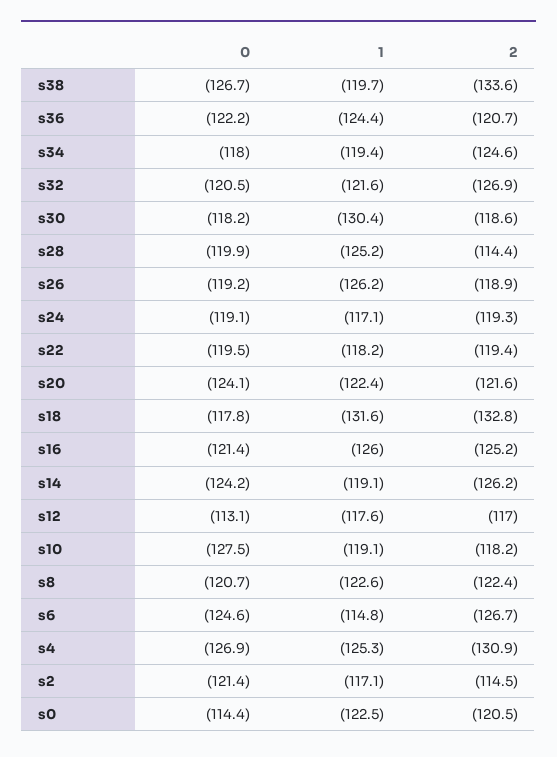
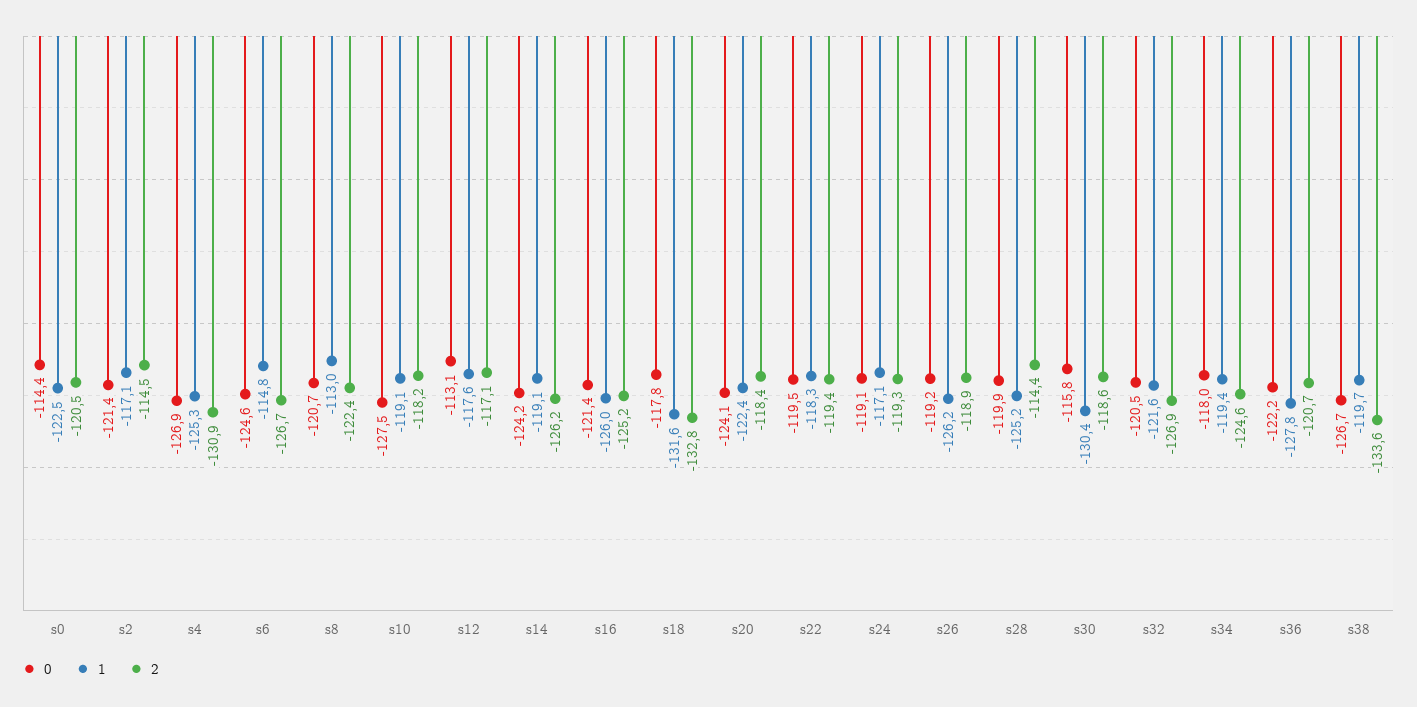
  {
    "0": {
      "s38": -126.7,
      "s36": -122.2,
      "s34": -118,
      "s32": -120.5,
-     "s30": -118.2,
+     "s30": -115.8,
      "s28": -119.9,
      "s26": -119.2,
      "s24": -119.1,
      "s22": -119.5,
      "s20": -124.1,
      "s18": -117.8,
      "s16": -121.4,
      "s14": -124.2,
      "s12": -113.1,
      "s10": -127.5,
      "s8": -120.7,
      "s6": -124.6,
      "s4": -126.9,
      "s2": -121.4,
      "s0": -114.4
    },
    "1": {
      "s38": -119.7,
-     "s36": -124.4,
+     "s36": -127.8,
      "s34": -119.4,
      "s32": -121.6,
      "s30": -130.4,
      "s28": -125.2,
      "s26": -126.2,
      "s24": -117.1,
-     "s22": -118.2,
+     "s22": -118.3,
      "s20": -122.4,
      "s18": -131.6,
      "s16": -126,
      "s14": -119.1,
      "s12": -117.6,
      "s10": -119.1,
-     "s8": -122.6,
+     "s8": -113,
      "s6": -114.8,
      "s4": -125.3,
      "s2": -117.1,
      "s0": -122.5
    },
    "2": {
      "s38": -133.6,
      "s36": -120.7,
      "s34": -124.6,
      "s32": -126.9,
      "s30": -118.6,
      "s28": -114.4,
      "s26": -118.9,
      "s24": -119.3,
      "s22": -119.4,
-     "s20": -121.6,
+     "s20": -118.4,
      "s18": -132.8,
      "s16": -125.2,
      "s14": -126.2,
-     "s12": -117,
+     "s12": -117.1,
      "s10": -118.2,
      "s8": -122.4,
      "s6": -126.7,
      "s4": -130.9,
      "s2": -114.5,
      "s0": -120.5
    }
  }

